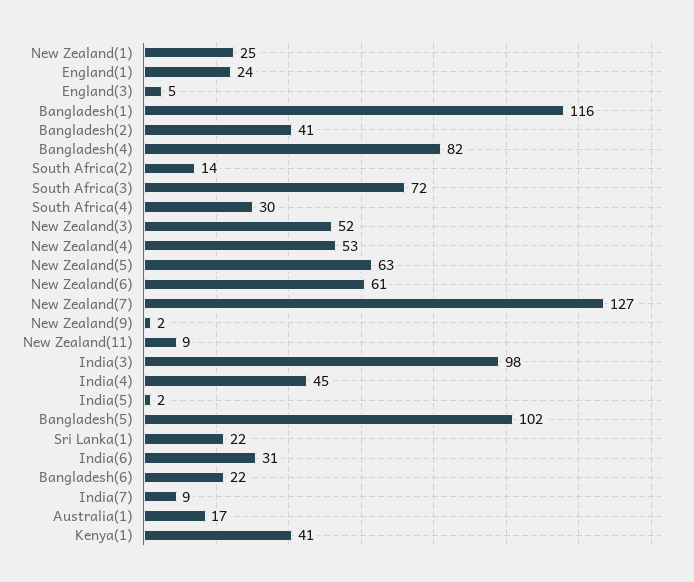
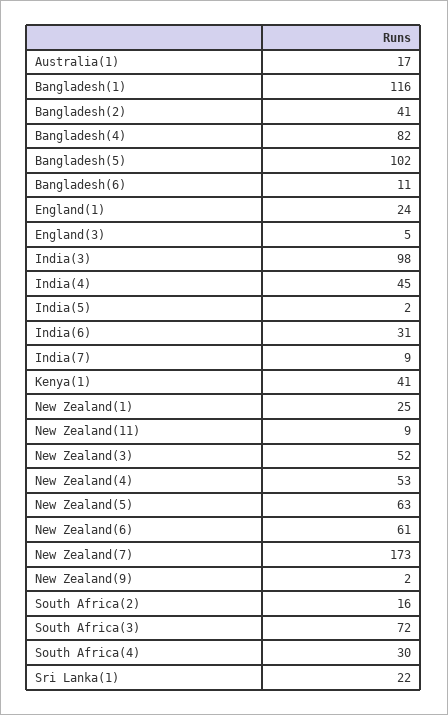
  {
    "New Zealand(1)": 25,
    "England(1)": 24,
    "England(3)": 5,
    "Bangladesh(1)": 116,
    "Bangladesh(2)": 41,
    "Bangladesh(4)": 82,
-   "South Africa(2)": 14,
+   "South Africa(2)": 16,
    "South Africa(3)": 72,
    "South Africa(4)": 30,
    "New Zealand(3)": 52,
    "New Zealand(4)": 53,
    "New Zealand(5)": 63,
    "New Zealand(6)": 61,
-   "New Zealand(7)": 127,
+   "New Zealand(7)": 173,
    "New Zealand(9)": 2,
    "New Zealand(11)": 9,
    "India(3)": 98,
    "India(4)": 45,
    "India(5)": 2,
    "Bangladesh(5)": 102,
    "Sri Lanka(1)": 22,
    "India(6)": 31,
-   "Bangladesh(6)": 22,
+   "Bangladesh(6)": 11,
    "India(7)": 9,
    "Australia(1)": 17,
    "Kenya(1)": 41
  }

